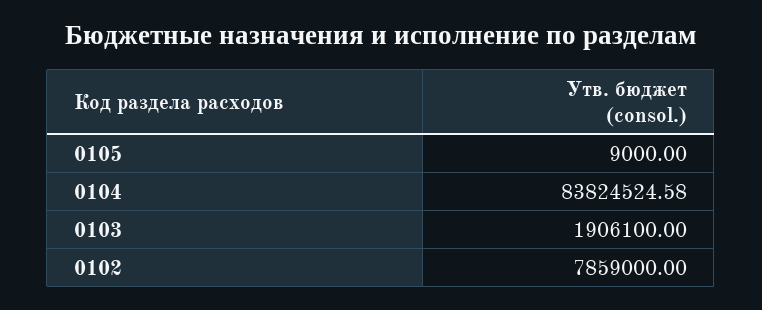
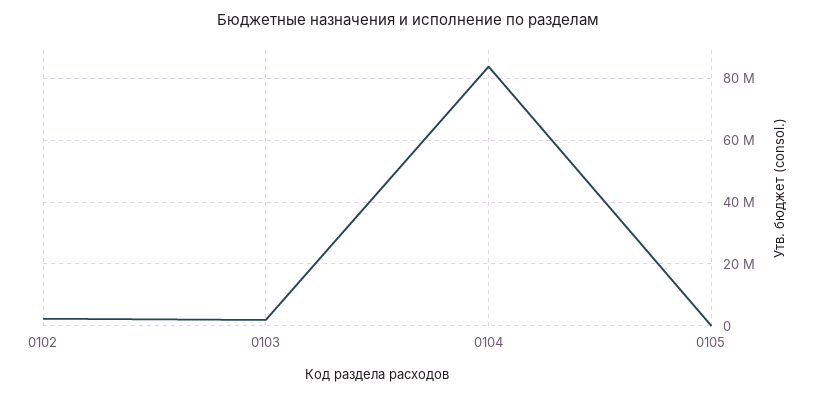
  {
    "0105": 9000,
    "0104": 83824524.58,
    "0103": 1906100,
-   "0102": 7859000
+   "0102": 2000000
  }

